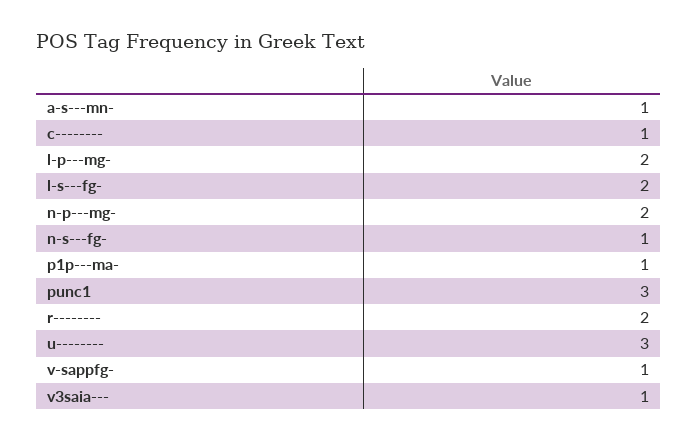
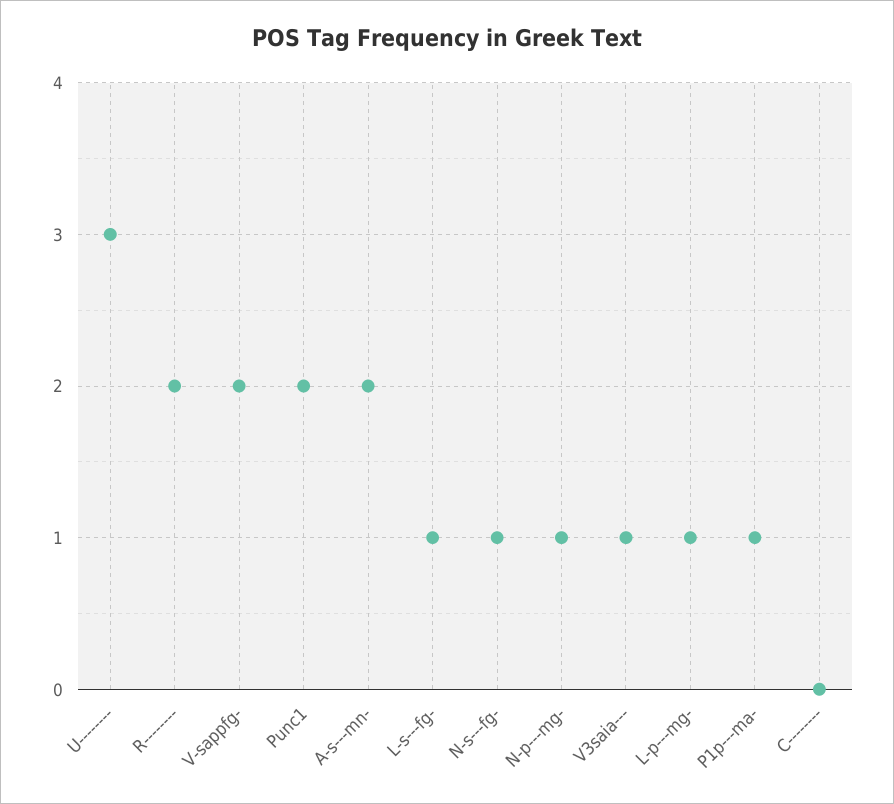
  {
-   "a-s---mn-": 1,
+   "a-s---mn-": 2,
-   "c--------": 1,
+   "c--------": 0,
-   "l-p---mg-": 2,
+   "l-p---mg-": 1,
-   "l-s---fg-": 2,
+   "l-s---fg-": 1,
-   "n-p---mg-": 2,
+   "n-p---mg-": 1,
    "n-s---fg-": 1,
    "p1p---ma-": 1,
-   "punc1": 3,
+   "punc1": 2,
    "r--------": 2,
    "u--------": 3,
-   "v-sappfg-": 1,
+   "v-sappfg-": 2,
    "v3saia---": 1
  }

